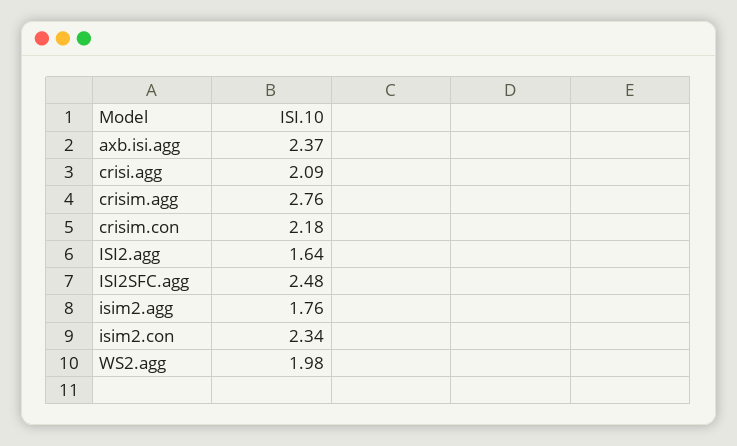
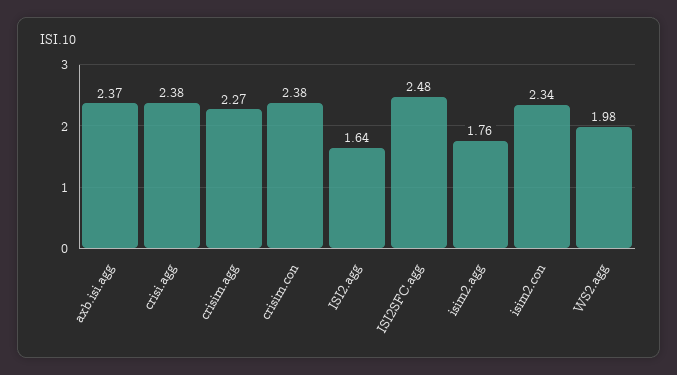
  {
    "axb.isi.agg": 2.37,
-   "crisi.agg": 2.09,
+   "crisi.agg": 2.38,
-   "crisim.agg": 2.76,
+   "crisim.agg": 2.27,
-   "crisim.con": 2.18,
+   "crisim.con": 2.38,
    "ISI2.agg": 1.64,
    "ISI2SFC.agg": 2.48,
    "isim2.agg": 1.76,
    "isim2.con": 2.34,
    "WS2.agg": 1.98
  }

